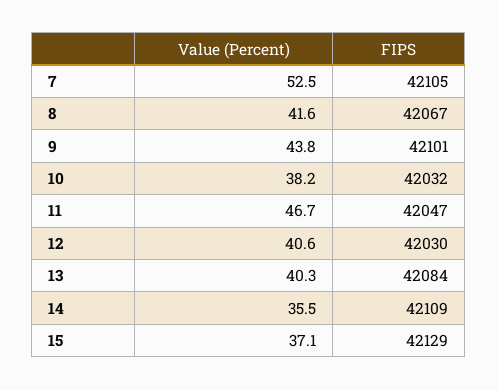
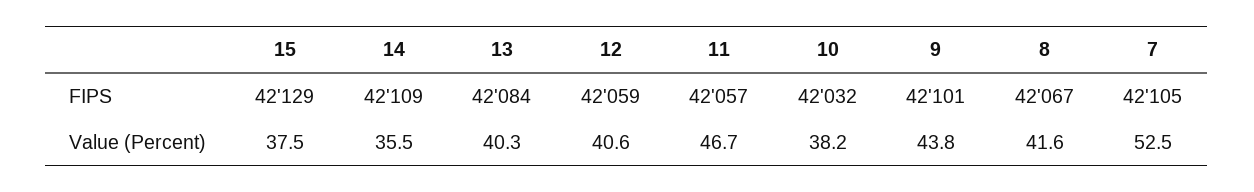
  {
    "Value (Percent)": {
      "7": 52.5,
      "8": 41.6,
      "9": 43.8,
      "10": 38.2,
      "11": 46.7,
      "12": 40.6,
      "13": 40.3,
      "14": 35.5,
-     "15": 37.1
+     "15": 37.5
    },
    "FIPS": {
      "7": 42105,
      "8": 42067,
      "9": 42101,
      "10": 42032,
-     "11": 42047,
+     "11": 42057,
-     "12": 42030,
+     "12": 42059,
      "13": 42084,
      "14": 42109,
      "15": 42129
    }
  }

